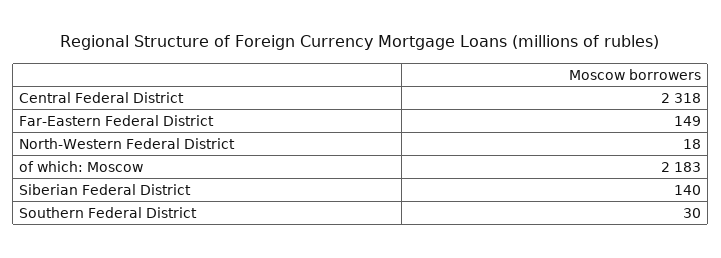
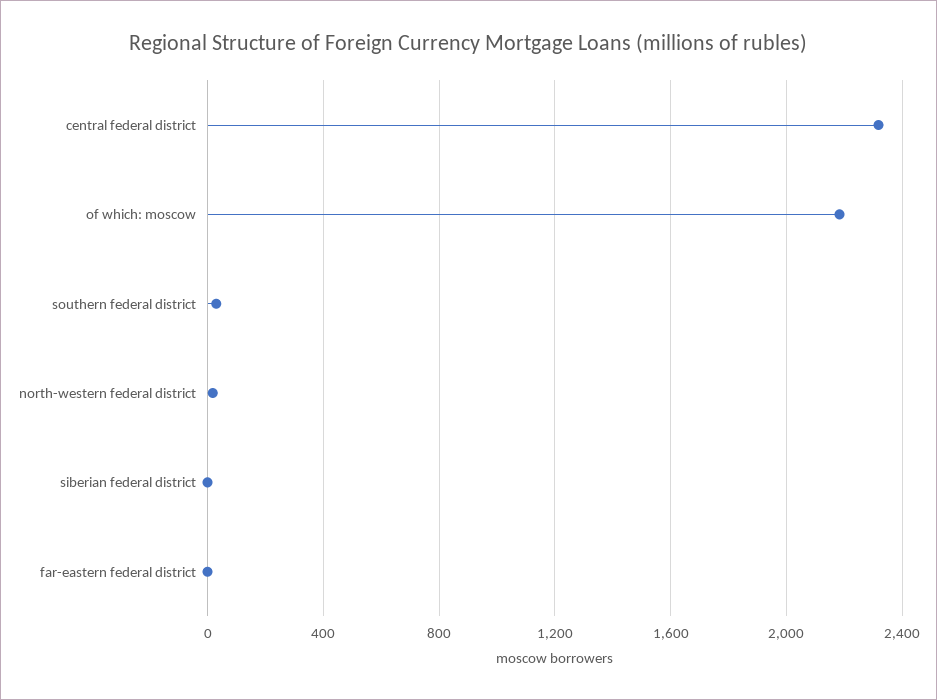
  {
    "Central Federal District": 2318,
-   "Far-Eastern Federal District": 149,
+   "Far-Eastern Federal District": 0,
    "North-Western Federal District": 18,
    "of which: Moscow": 2183,
-   "Siberian Federal District": 140,
+   "Siberian Federal District": 0,
    "Southern Federal District": 30
  }

